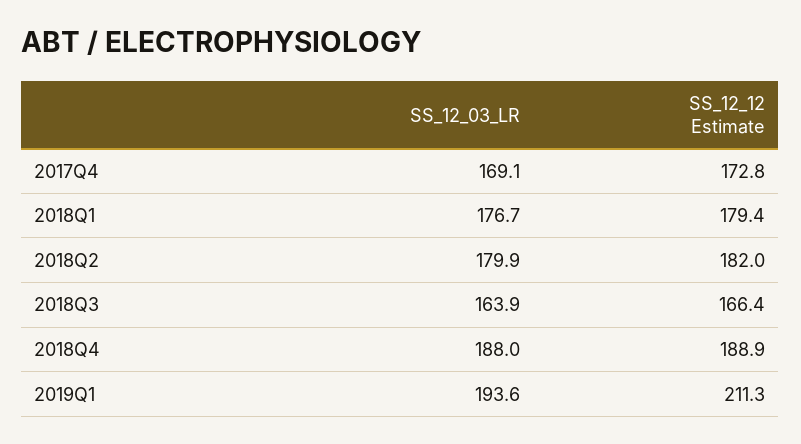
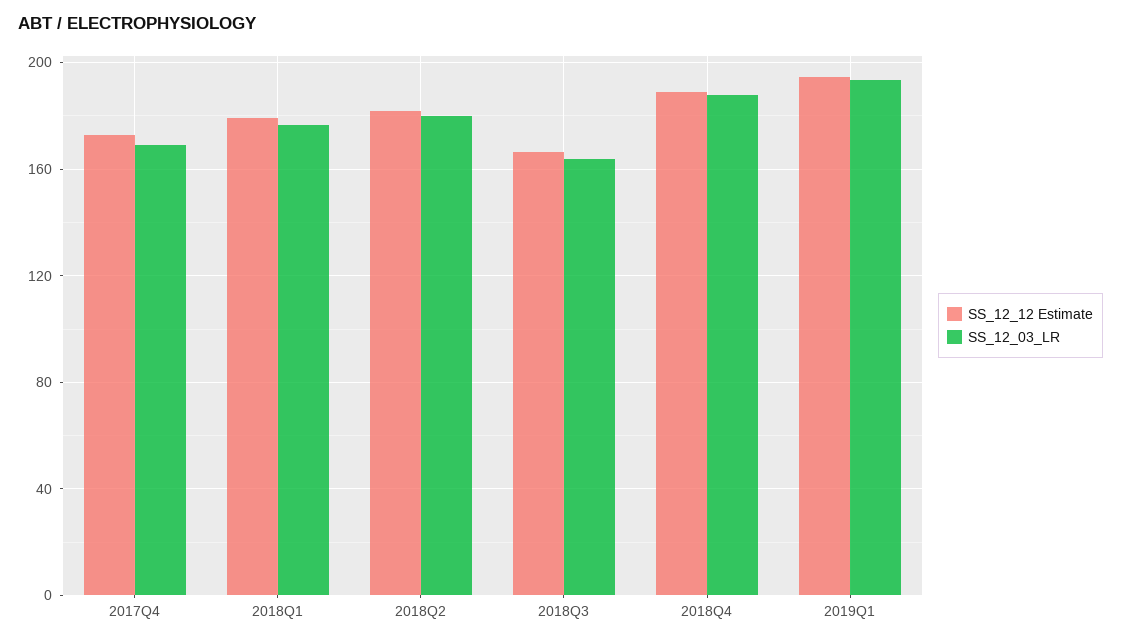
  {
    "SS_12_03_LR": {
      "2017Q4": 169.1,
      "2018Q1": 176.7,
      "2018Q2": 179.9,
      "2018Q3": 163.9,
      "2018Q4": 188,
      "2019Q1": 193.6
    },
    "SS_12_12 Estimate": {
      "2017Q4": 172.8,
      "2018Q1": 179.4,
      "2018Q2": 182,
      "2018Q3": 166.4,
      "2018Q4": 188.9,
-     "2019Q1": 211.3
+     "2019Q1": 195
    }
  }

